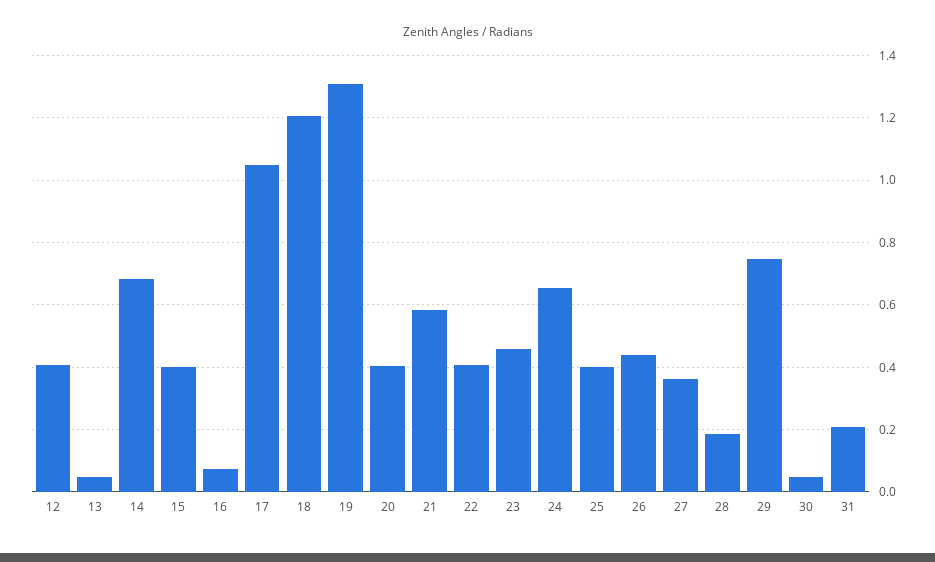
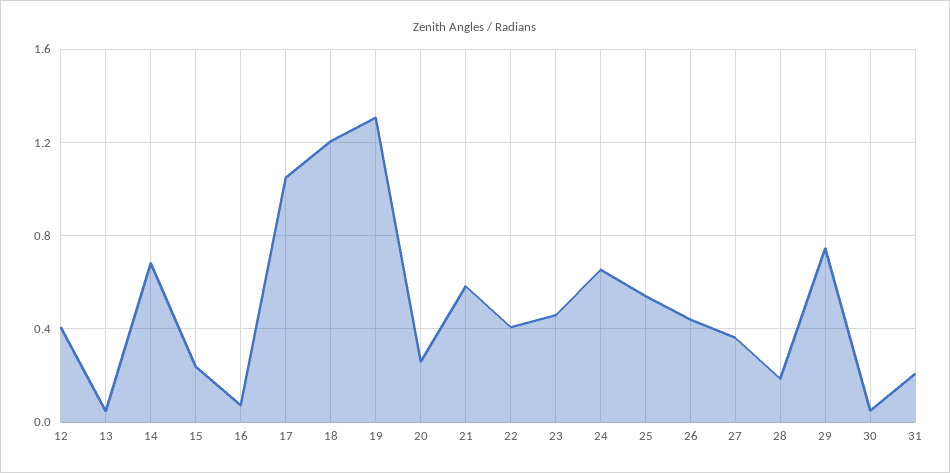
  {
    "12": 0.4,
    "13": 0.04,
    "14": 0.68,
-   "15": 0.4,
+   "15": 0.25,
    "16": 0.08,
    "17": 1.04,
    "18": 1.2,
    "19": 1.3,
-   "20": 0.4,
+   "20": 0.25,
    "21": 0.58,
    "22": 0.4,
    "23": 0.46,
    "24": 0.66,
-   "25": 0.4,
+   "25": 0.55,
    "26": 0.44,
    "27": 0.36,
    "28": 0.18,
    "29": 0.74,
    "30": 0.04,
    "31": 0.2
  }

